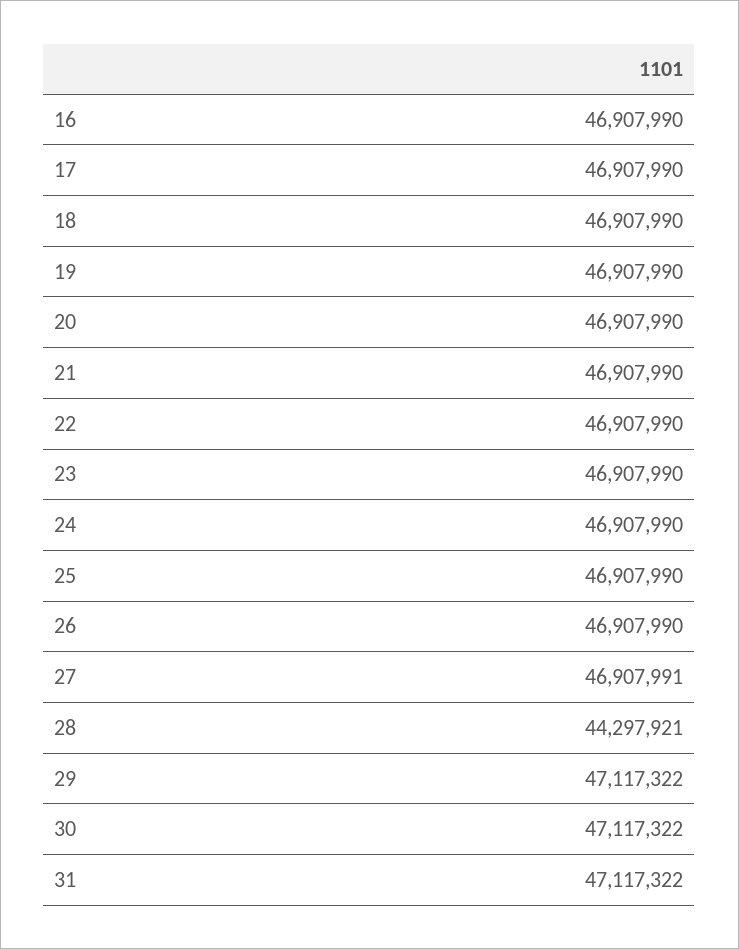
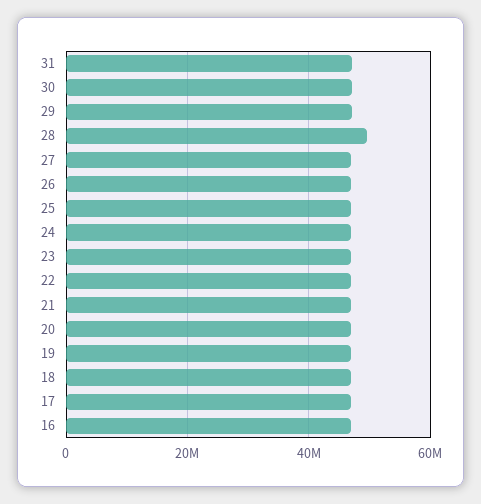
  {
    "16": 46907990,
    "17": 46907990,
    "18": 46907990,
    "19": 46907990,
    "20": 46907990,
    "21": 46907990,
    "22": 46907990,
    "23": 46907990,
    "24": 46907990,
    "25": 46907990,
    "26": 46907990,
    "27": 46907991,
-   "28": 44297921,
+   "28": 50000000,
    "29": 47117322,
    "30": 47117322,
    "31": 47117322
  }

